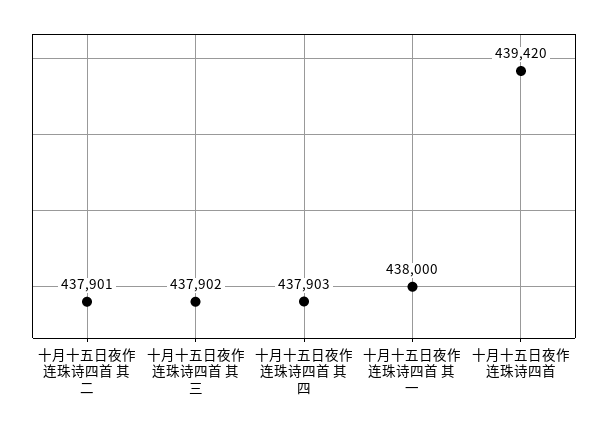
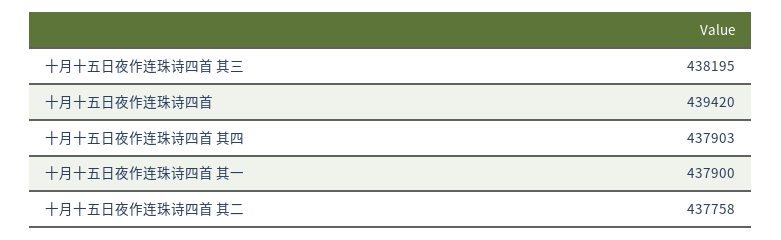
  {
-   "十月十五日夜作连珠诗四首 其二": 437901,
+   "十月十五日夜作连珠诗四首 其二": 437758,
-   "十月十五日夜作连珠诗四首 其三": 437902,
+   "十月十五日夜作连珠诗四首 其三": 438195,
    "十月十五日夜作连珠诗四首 其四": 437903,
-   "十月十五日夜作连珠诗四首 其一": 438000,
+   "十月十五日夜作连珠诗四首 其一": 437900,
    "十月十五日夜作连珠诗四首": 439420
  }

